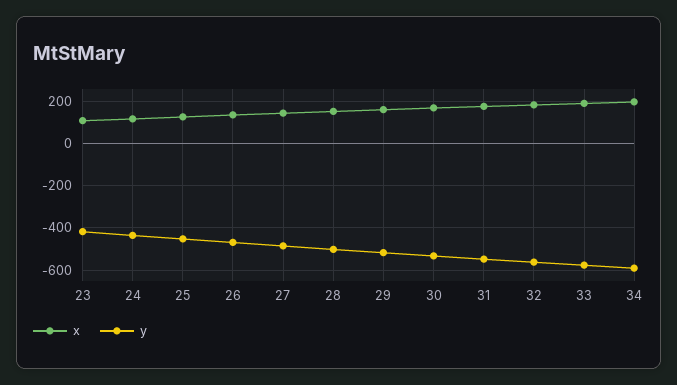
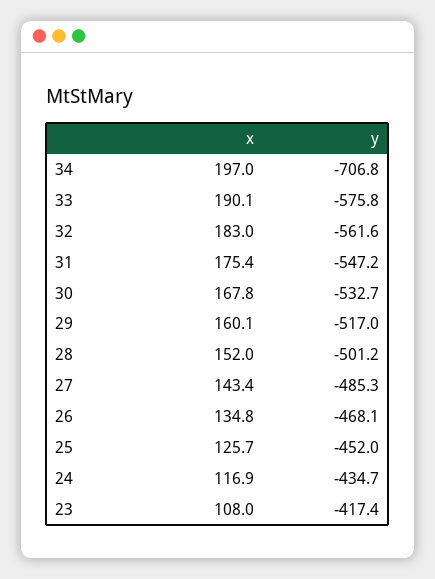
  {
    "x": {
      "23": 108,
      "24": 116.9,
      "25": 125.7,
      "26": 134.8,
      "27": 143.4,
      "28": 152,
      "29": 160.1,
      "30": 167.8,
      "31": 175.4,
      "32": 183,
      "33": 190.1,
      "34": 197
    },
    "y": {
      "23": -417.4,
      "24": -434.7,
      "25": -452,
      "26": -468.1,
      "27": -485.3,
      "28": -501.2,
      "29": -517,
      "30": -532.7,
      "31": -547.2,
      "32": -561.6,
      "33": -575.8,
-     "34": -600
+     "34": -706.8
    }
  }

